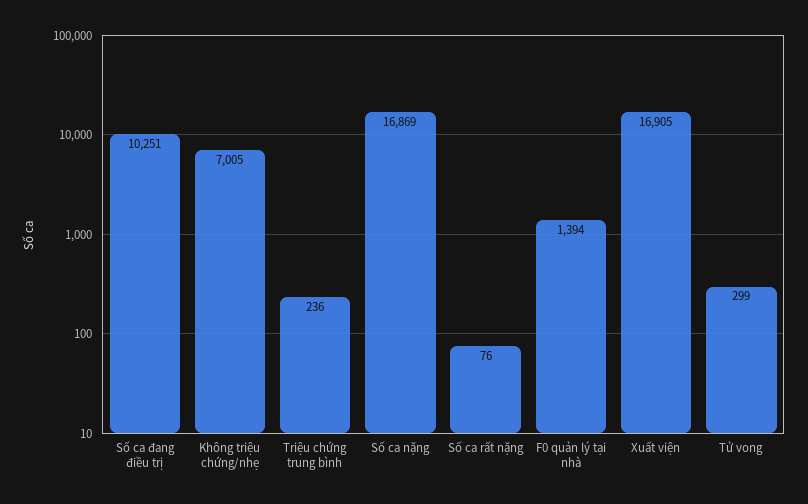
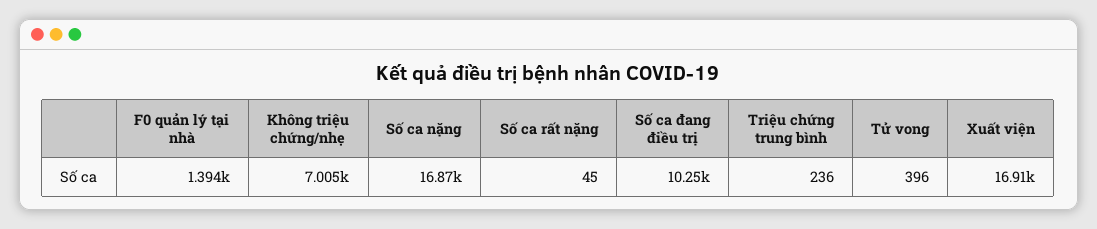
  {
    "Số ca đang điều trị": 10251,
    "Không triệu chứng/nhẹ": 7005,
    "Triệu chứng trung bình": 236,
    "Số ca nặng": 16869,
-   "Số ca rất nặng": 76,
+   "Số ca rất nặng": 45,
    "F0 quản lý tại nhà": 1394,
    "Xuất viện": 16905,
-   "Tử vong": 299
+   "Tử vong": 396
  }

